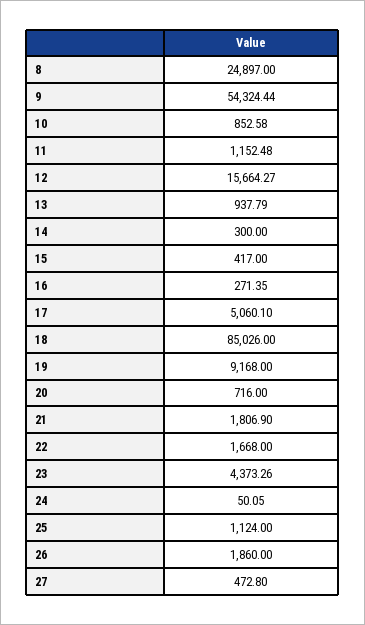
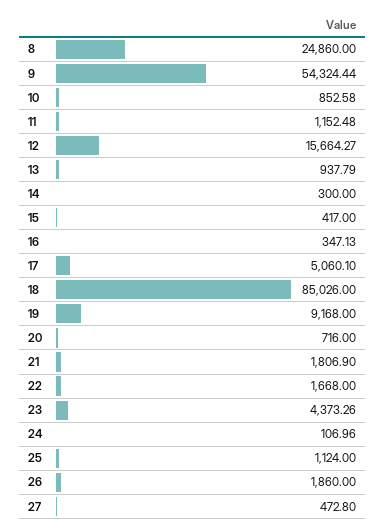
  {
-   "8": 24897,
+   "8": 24860,
    "9": 54324.44,
    "10": 852.58,
    "11": 1152.48,
    "12": 15664.27,
    "13": 937.79,
    "14": 300,
    "15": 417,
-   "16": 271.35,
+   "16": 347.13,
    "17": 5060.1,
    "18": 85026,
    "19": 9168,
    "20": 716,
    "21": 1806.9,
    "22": 1668,
    "23": 4373.26,
-   "24": 50.05,
+   "24": 106.96,
    "25": 1124,
    "26": 1860,
    "27": 472.8
  }

